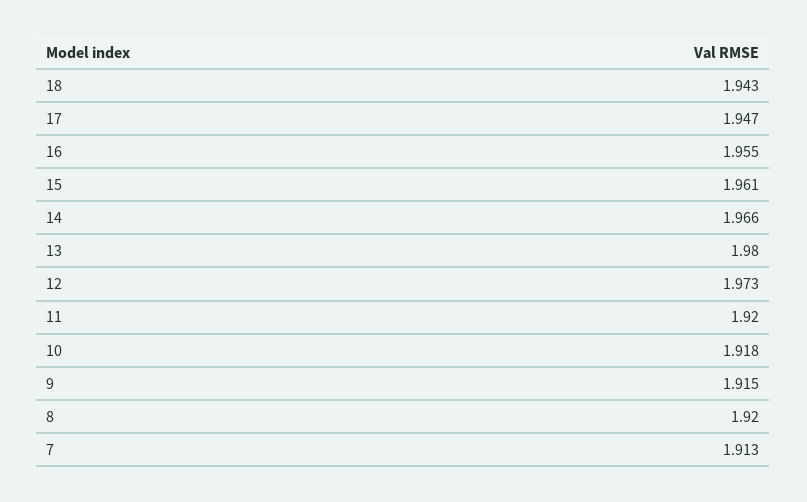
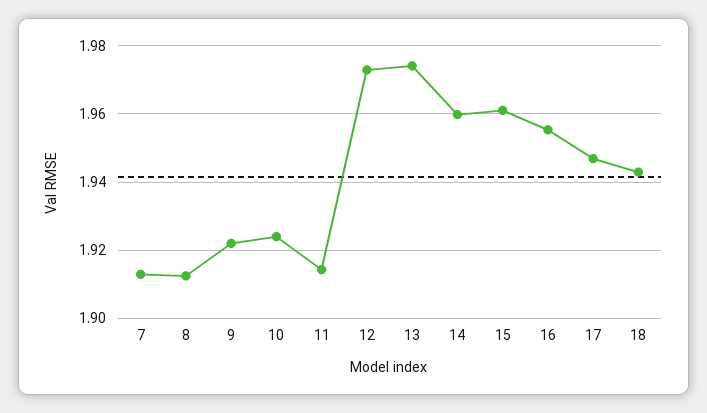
  {
    "18": 1.943,
    "17": 1.947,
    "16": 1.955,
    "15": 1.961,
-   "14": 1.966,
+   "14": 1.96,
-   "13": 1.98,
+   "13": 1.974,
    "12": 1.973,
-   "11": 1.92,
+   "11": 1.914,
-   "10": 1.918,
+   "10": 1.924,
-   "9": 1.915,
+   "9": 1.922,
-   "8": 1.92,
+   "8": 1.912,
    "7": 1.913
  }

